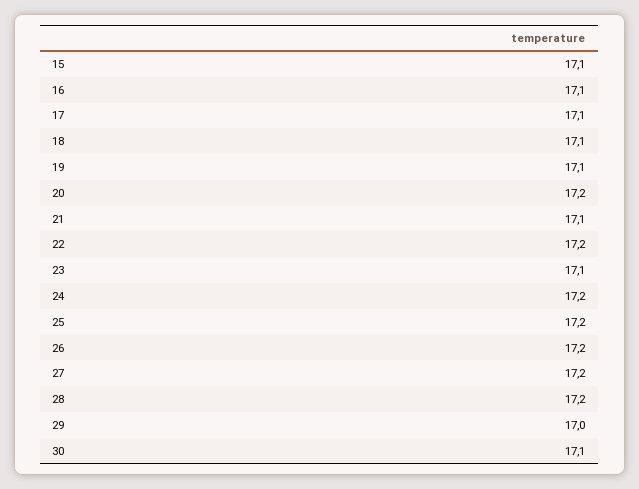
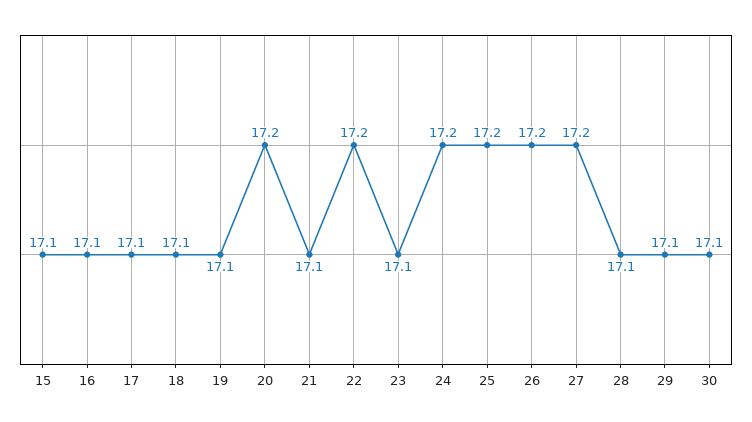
  {
    "15": 17.1,
    "16": 17.1,
    "17": 17.1,
    "18": 17.1,
    "19": 17.1,
    "20": 17.2,
    "21": 17.1,
    "22": 17.2,
    "23": 17.1,
    "24": 17.2,
    "25": 17.2,
    "26": 17.2,
    "27": 17.2,
-   "28": 17.2,
+   "28": 17.1,
-   "29": 17,
+   "29": 17.1,
    "30": 17.1
  }

